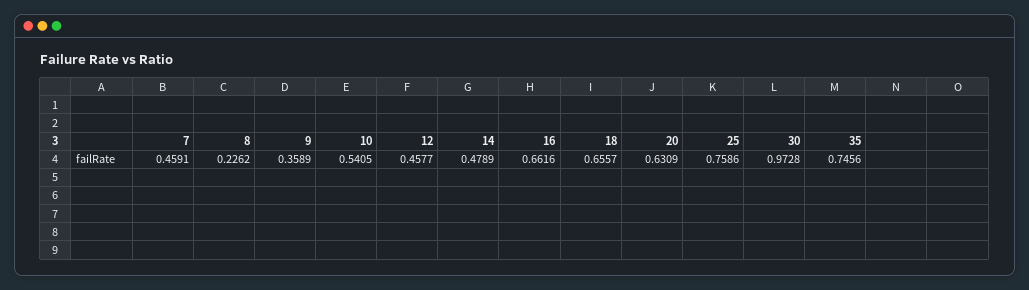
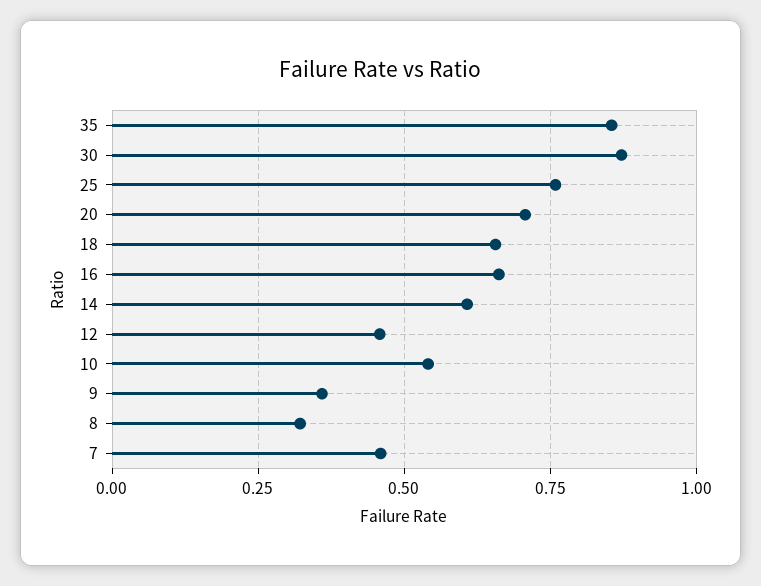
  {
    "7": 0.4591,
-   "8": 0.2262,
+   "8": 0.325,
    "9": 0.3589,
    "10": 0.5405,
    "12": 0.4577,
-   "14": 0.4789,
+   "14": 0.6,
    "16": 0.6616,
    "18": 0.6557,
-   "20": 0.6309,
+   "20": 0.7,
    "25": 0.7586,
-   "30": 0.9728,
+   "30": 0.875,
-   "35": 0.7456
+   "35": 0.85
  }

